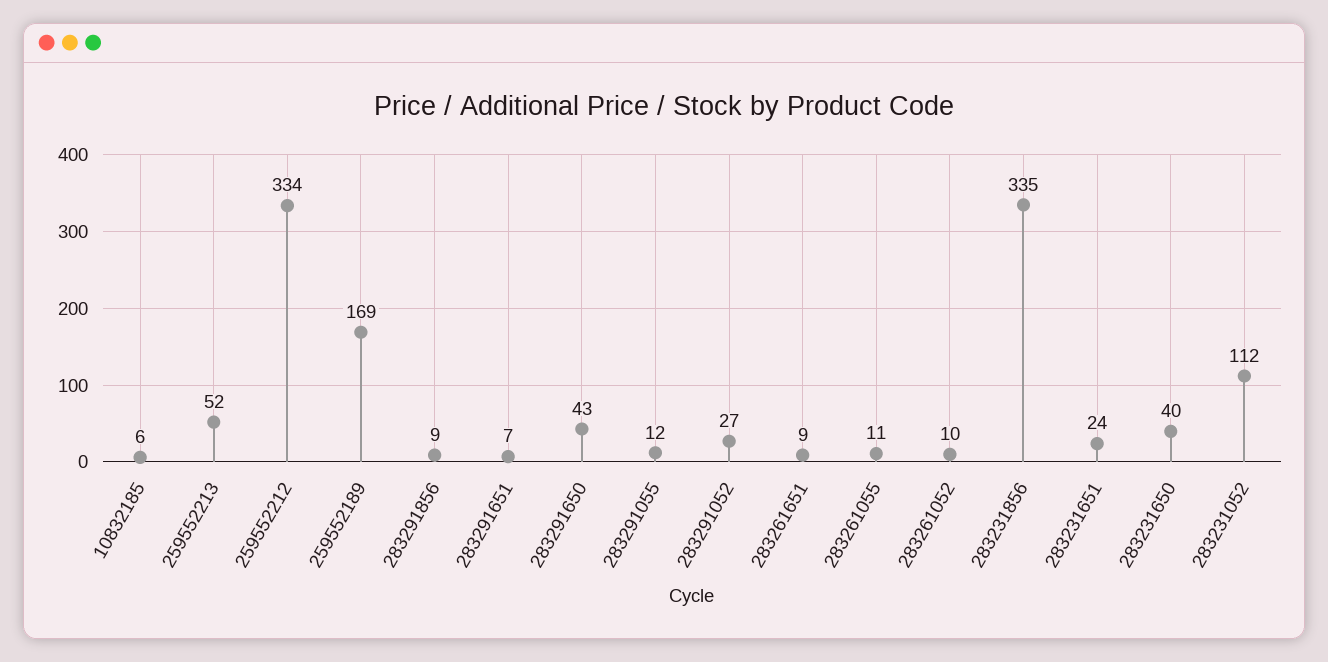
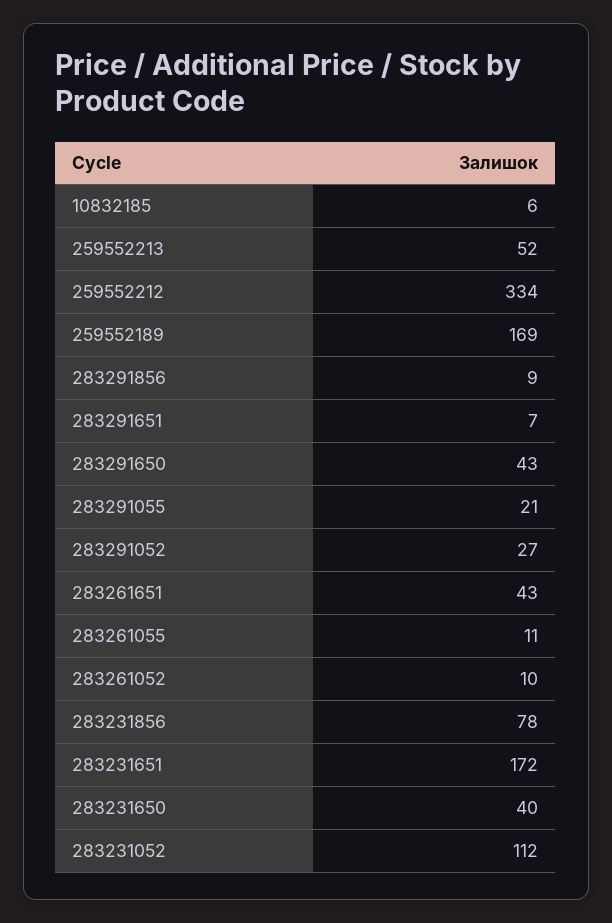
  {
    "10832185": 6,
    "259552213": 52,
    "259552212": 334,
    "259552189": 169,
    "283291856": 9,
    "283291651": 7,
    "283291650": 43,
-   "283291055": 12,
+   "283291055": 21,
    "283291052": 27,
-   "283261651": 9,
+   "283261651": 43,
    "283261055": 11,
    "283261052": 10,
-   "283231856": 335,
+   "283231856": 78,
-   "283231651": 24,
+   "283231651": 172,
    "283231650": 40,
    "283231052": 112
  }

